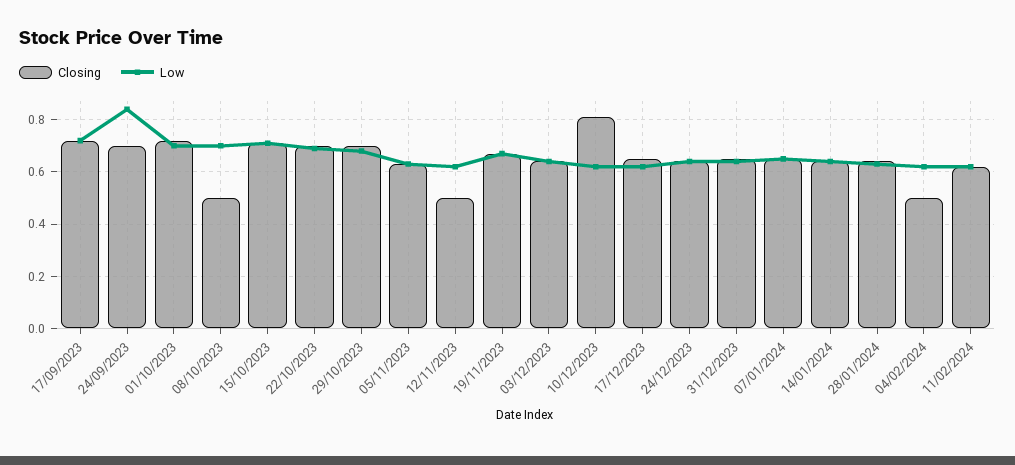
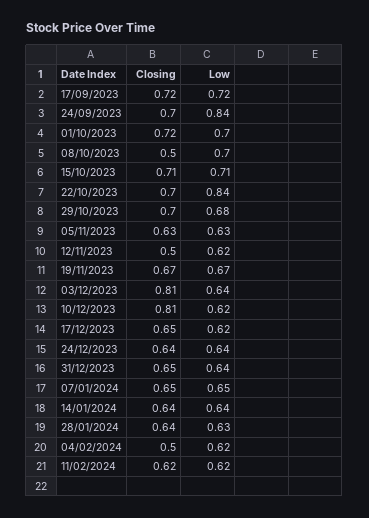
  {
    "Closing": {
      "17/09/2023": 0.72,
      "24/09/2023": 0.7,
      "01/10/2023": 0.72,
      "08/10/2023": 0.5,
      "15/10/2023": 0.71,
      "22/10/2023": 0.7,
      "29/10/2023": 0.7,
      "05/11/2023": 0.63,
      "12/11/2023": 0.5,
      "19/11/2023": 0.67,
-     "03/12/2023": 0.65,
+     "03/12/2023": 0.81,
      "10/12/2023": 0.81,
      "17/12/2023": 0.65,
      "24/12/2023": 0.64,
      "31/12/2023": 0.65,
      "07/01/2024": 0.65,
      "14/01/2024": 0.64,
      "28/01/2024": 0.64,
      "04/02/2024": 0.5,
      "11/02/2024": 0.62
    },
    "Low": {
      "17/09/2023": 0.72,
      "24/09/2023": 0.84,
      "01/10/2023": 0.7,
      "08/10/2023": 0.7,
      "15/10/2023": 0.71,
-     "22/10/2023": 0.7,
+     "22/10/2023": 0.84,
      "29/10/2023": 0.68,
      "05/11/2023": 0.63,
      "12/11/2023": 0.62,
      "19/11/2023": 0.67,
      "03/12/2023": 0.64,
      "10/12/2023": 0.62,
      "17/12/2023": 0.62,
      "24/12/2023": 0.64,
      "31/12/2023": 0.64,
      "07/01/2024": 0.65,
      "14/01/2024": 0.64,
      "28/01/2024": 0.63,
      "04/02/2024": 0.62,
      "11/02/2024": 0.62
    }
  }

